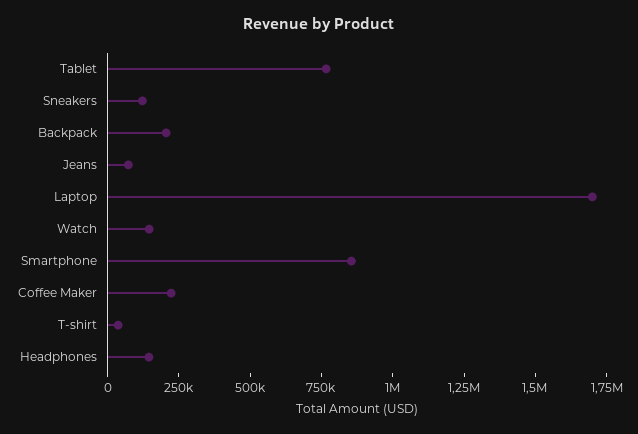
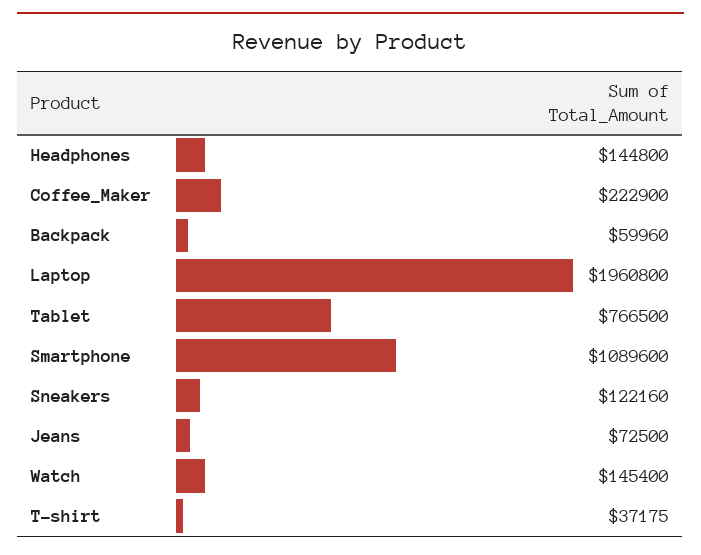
  {
    "Tablet": 766500,
    "Sneakers": 122160,
-   "Backpack": 200000,
+   "Backpack": 59960,
    "Jeans": 72500,
-   "Laptop": 1700000,
+   "Laptop": 1960800,
    "Watch": 145400,
-   "Smartphone": 850000,
+   "Smartphone": 1089600,
    "Coffee Maker": 222900,
    "T-shirt": 37175,
    "Headphones": 144800
  }

